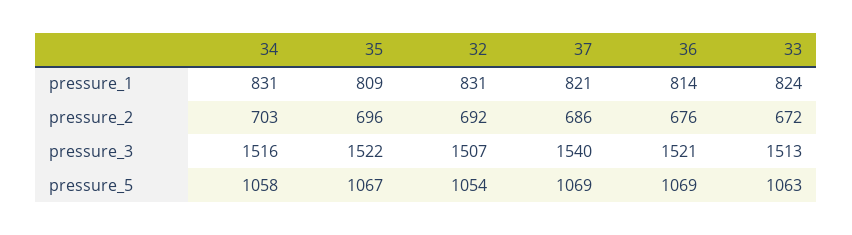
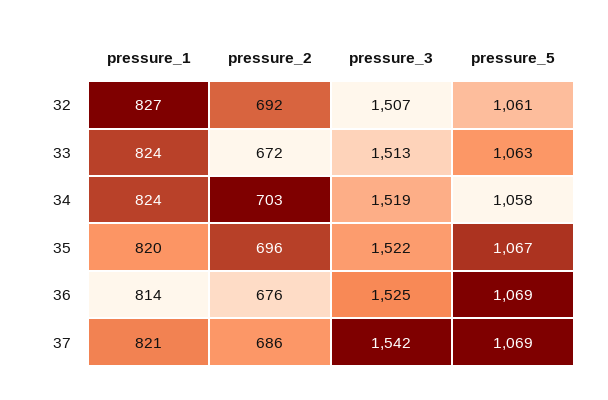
  {
    "34": {
-     "pressure_1": 831,
+     "pressure_1": 824,
      "pressure_2": 703,
-     "pressure_3": 1516,
+     "pressure_3": 1519,
      "pressure_5": 1058
    },
    "35": {
-     "pressure_1": 809,
+     "pressure_1": 820,
      "pressure_2": 696,
      "pressure_3": 1522,
      "pressure_5": 1067
    },
    "32": {
-     "pressure_1": 831,
+     "pressure_1": 827,
      "pressure_2": 692,
      "pressure_3": 1507,
-     "pressure_5": 1054
+     "pressure_5": 1061
    },
    "37": {
      "pressure_1": 821,
      "pressure_2": 686,
-     "pressure_3": 1540,
+     "pressure_3": 1542,
      "pressure_5": 1069
    },
    "36": {
      "pressure_1": 814,
      "pressure_2": 676,
-     "pressure_3": 1521,
+     "pressure_3": 1525,
      "pressure_5": 1069
    },
    "33": {
      "pressure_1": 824,
      "pressure_2": 672,
      "pressure_3": 1513,
      "pressure_5": 1063
    }
  }

